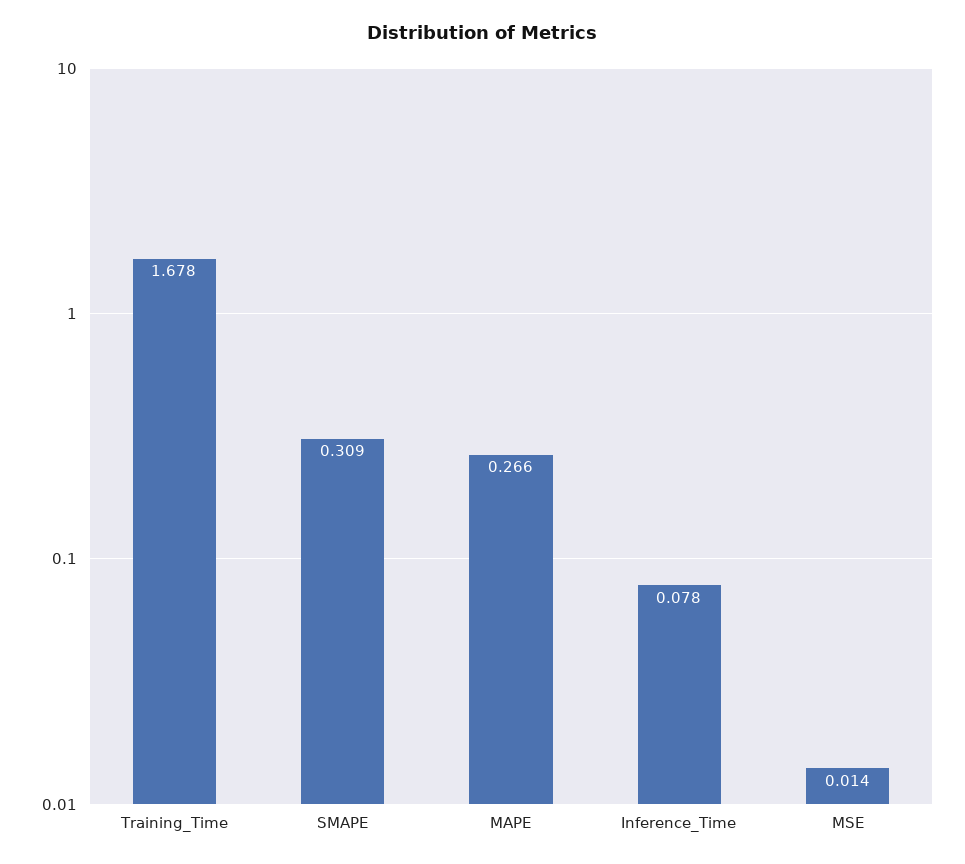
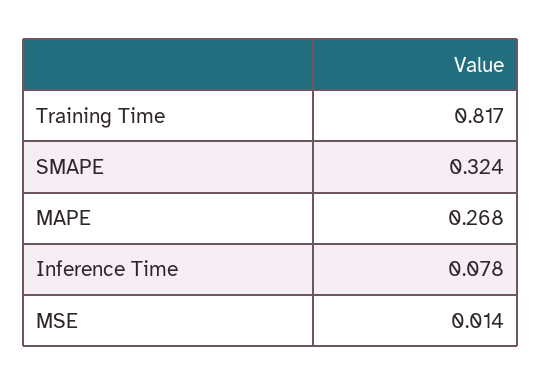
  {
-   "Training_Time": 1.678,
+   "Training_Time": 0.817,
-   "SMAPE": 0.309,
+   "SMAPE": 0.324,
-   "MAPE": 0.266,
+   "MAPE": 0.268,
    "Inference_Time": 0.078,
    "MSE": 0.014
  }

